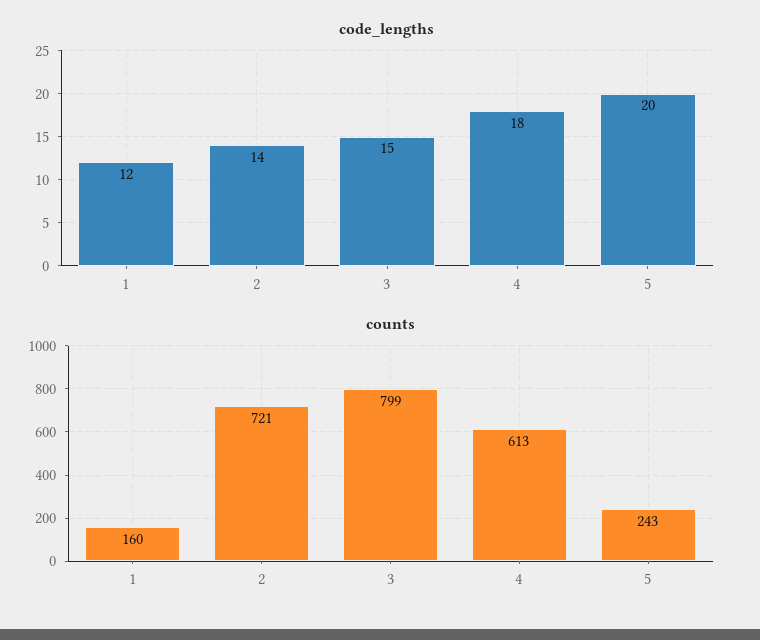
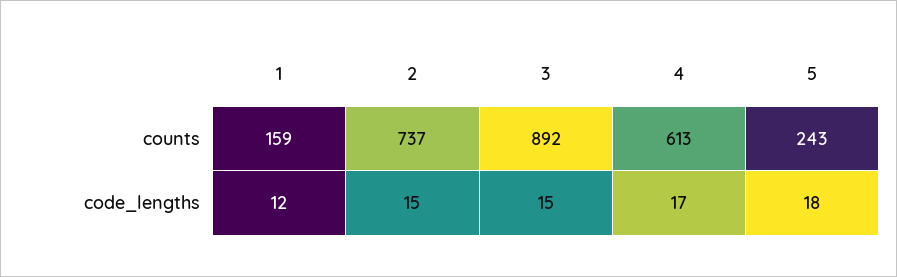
  {
    "code_lengths": {
      "1": 12,
-     "2": 14,
+     "2": 15,
      "3": 15,
-     "4": 18,
+     "4": 17,
-     "5": 20
+     "5": 18
    },
    "counts": {
-     "1": 160,
+     "1": 159,
-     "2": 721,
+     "2": 737,
-     "3": 799,
+     "3": 892,
      "4": 613,
      "5": 243
    }
  }

